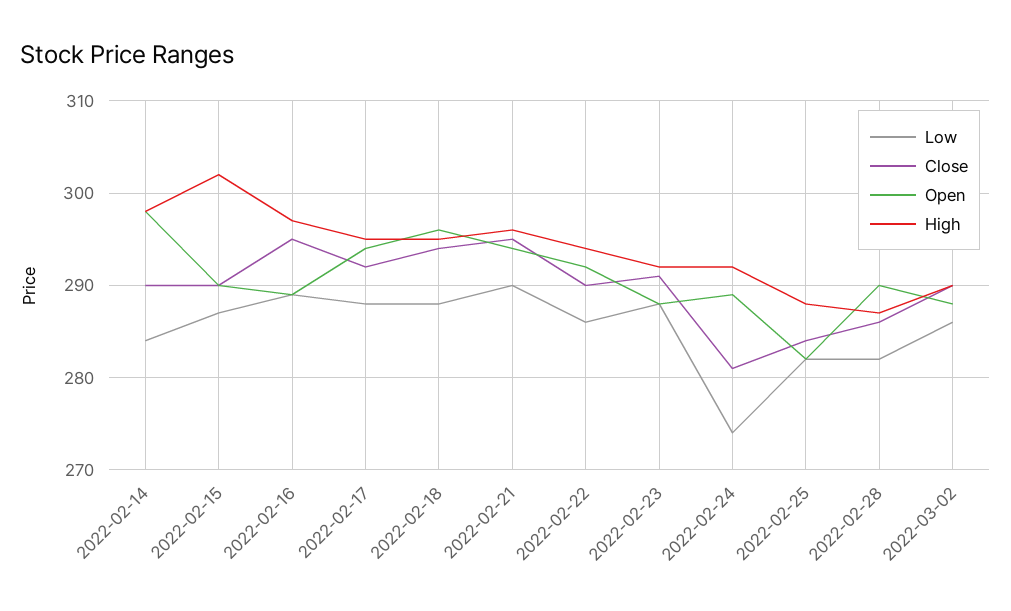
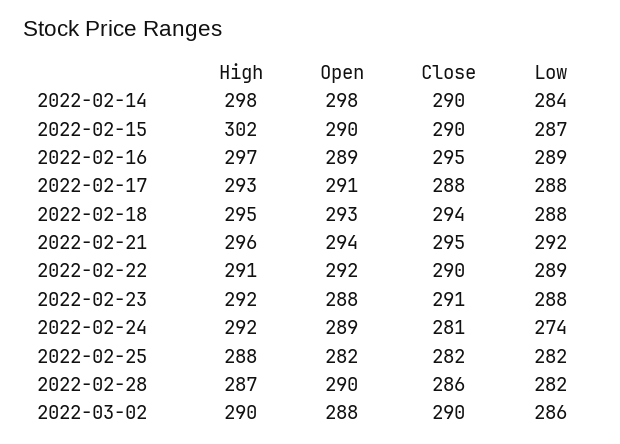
  {
    "Low": {
      "2022-02-14": 284,
      "2022-02-15": 287,
      "2022-02-16": 289,
      "2022-02-17": 288,
      "2022-02-18": 288,
-     "2022-02-21": 290,
+     "2022-02-21": 292,
-     "2022-02-22": 286,
+     "2022-02-22": 289,
      "2022-02-23": 288,
      "2022-02-24": 274,
      "2022-02-25": 282,
      "2022-02-28": 282,
      "2022-03-02": 286
    },
    "Close": {
      "2022-02-14": 290,
      "2022-02-15": 290,
      "2022-02-16": 295,
-     "2022-02-17": 292,
+     "2022-02-17": 288,
      "2022-02-18": 294,
      "2022-02-21": 295,
      "2022-02-22": 290,
      "2022-02-23": 291,
      "2022-02-24": 281,
-     "2022-02-25": 284,
+     "2022-02-25": 282,
      "2022-02-28": 286,
      "2022-03-02": 290
    },
    "Open": {
      "2022-02-14": 298,
      "2022-02-15": 290,
      "2022-02-16": 289,
-     "2022-02-17": 294,
+     "2022-02-17": 291,
-     "2022-02-18": 296,
+     "2022-02-18": 293,
      "2022-02-21": 294,
      "2022-02-22": 292,
      "2022-02-23": 288,
      "2022-02-24": 289,
      "2022-02-25": 282,
      "2022-02-28": 290,
      "2022-03-02": 288
    },
    "High": {
      "2022-02-14": 298,
      "2022-02-15": 302,
      "2022-02-16": 297,
-     "2022-02-17": 295,
+     "2022-02-17": 293,
      "2022-02-18": 295,
      "2022-02-21": 296,
-     "2022-02-22": 294,
+     "2022-02-22": 291,
      "2022-02-23": 292,
      "2022-02-24": 292,
      "2022-02-25": 288,
      "2022-02-28": 287,
      "2022-03-02": 290
    }
  }

